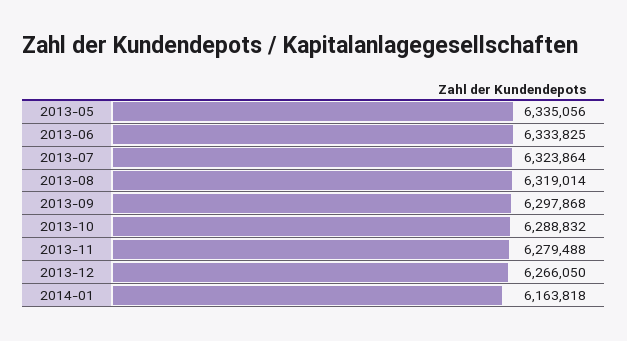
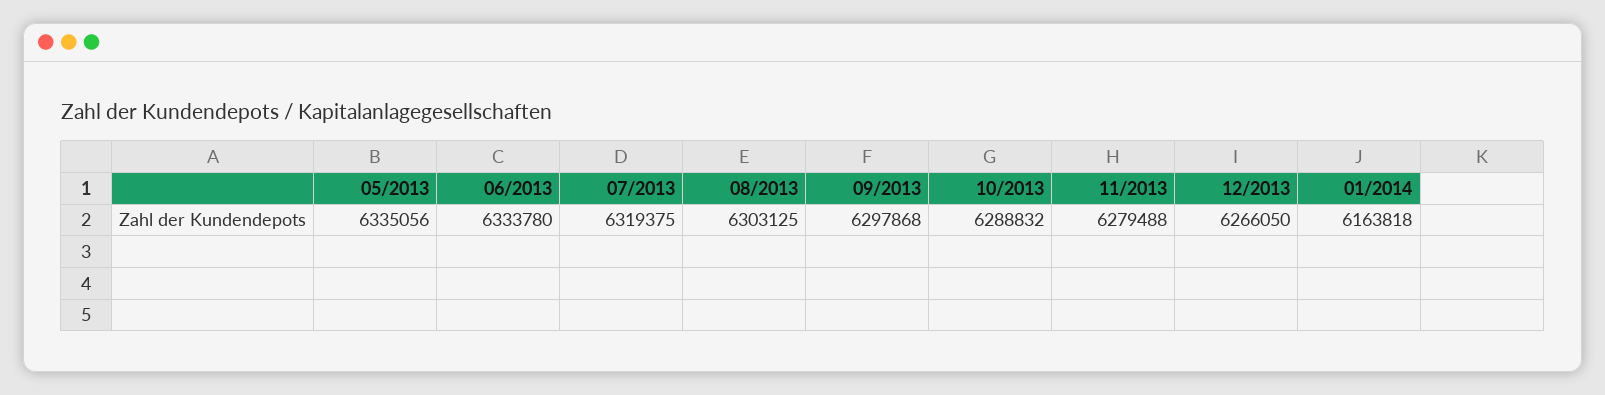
  {
    "2013-05": 6335056,
-   "2013-06": 6333825,
+   "2013-06": 6333780,
-   "2013-07": 6323864,
+   "2013-07": 6319375,
-   "2013-08": 6319014,
+   "2013-08": 6303125,
    "2013-09": 6297868,
    "2013-10": 6288832,
    "2013-11": 6279488,
    "2013-12": 6266050,
    "2014-01": 6163818
  }

